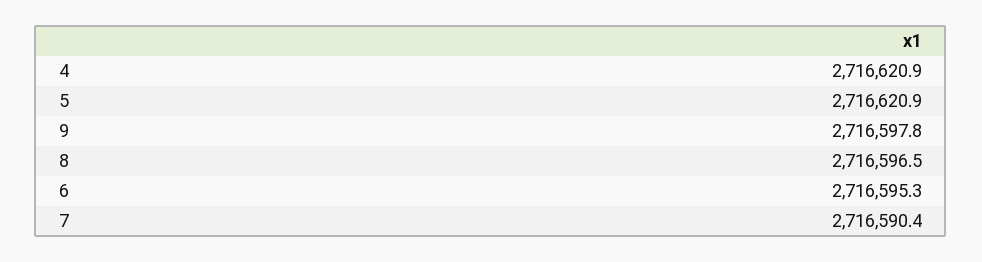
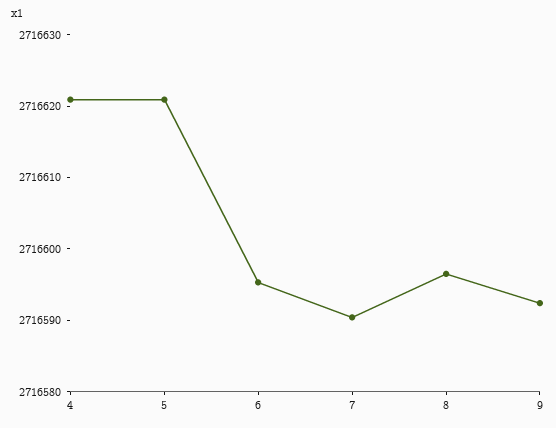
  {
    "4": 2716620.9,
    "5": 2716620.9,
-   "9": 2716597.8,
+   "9": 2716592,
    "8": 2716596.5,
    "6": 2716595.3,
    "7": 2716590.4
  }

